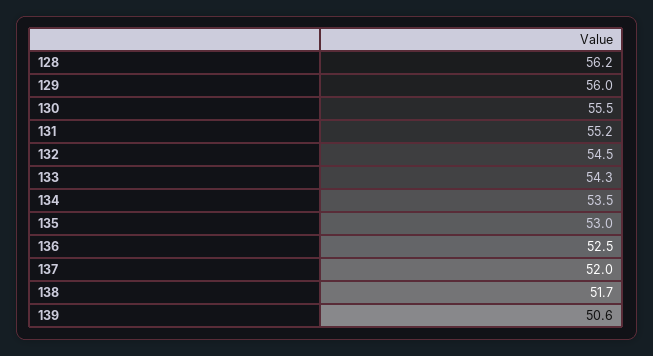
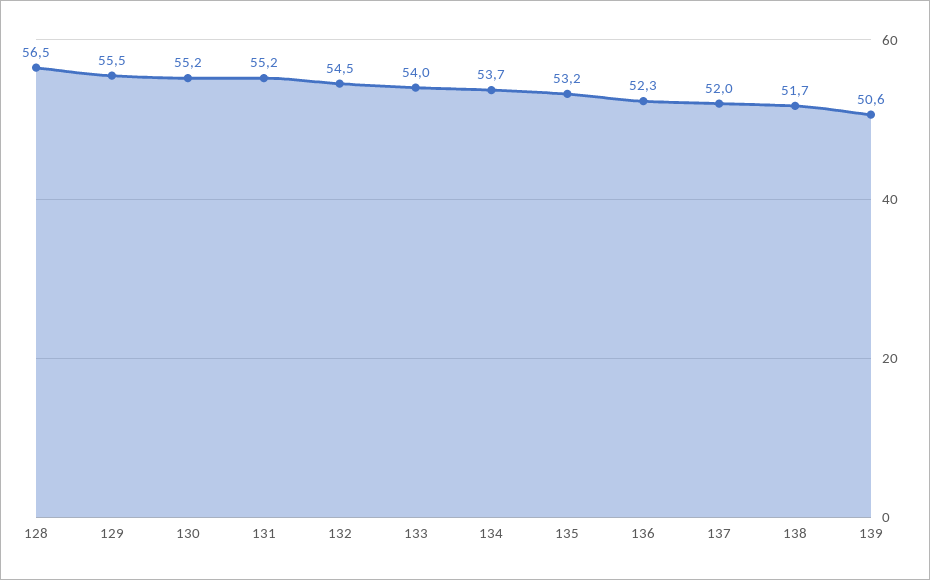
  {
-   "128": 56.2,
+   "128": 56.5,
-   "129": 56,
+   "129": 55.5,
-   "130": 55.5,
+   "130": 55.2,
    "131": 55.2,
    "132": 54.5,
-   "133": 54.3,
+   "133": 54,
-   "134": 53.5,
+   "134": 53.7,
-   "135": 53,
+   "135": 53.2,
-   "136": 52.5,
+   "136": 52.3,
    "137": 52,
    "138": 51.7,
    "139": 50.6
  }

